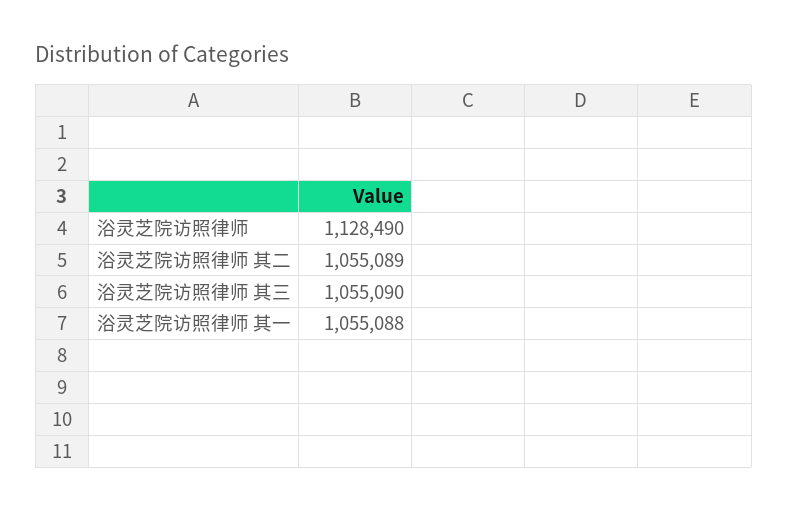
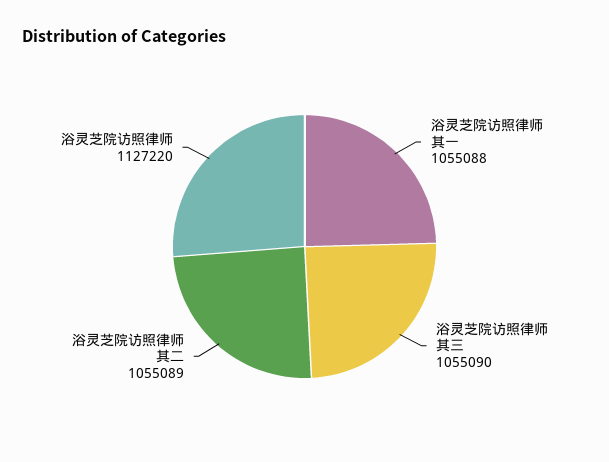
  {
-   "浴灵芝院访照律师": 1128490,
+   "浴灵芝院访照律师": 1127220,
    "浴灵芝院访照律师 其二": 1055089,
    "浴灵芝院访照律师 其三": 1055090,
    "浴灵芝院访照律师 其一": 1055088
  }

